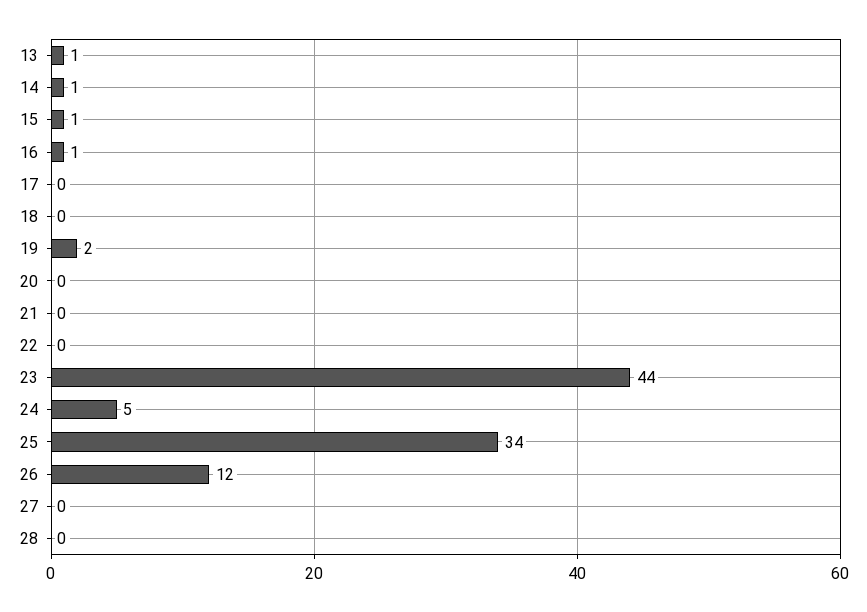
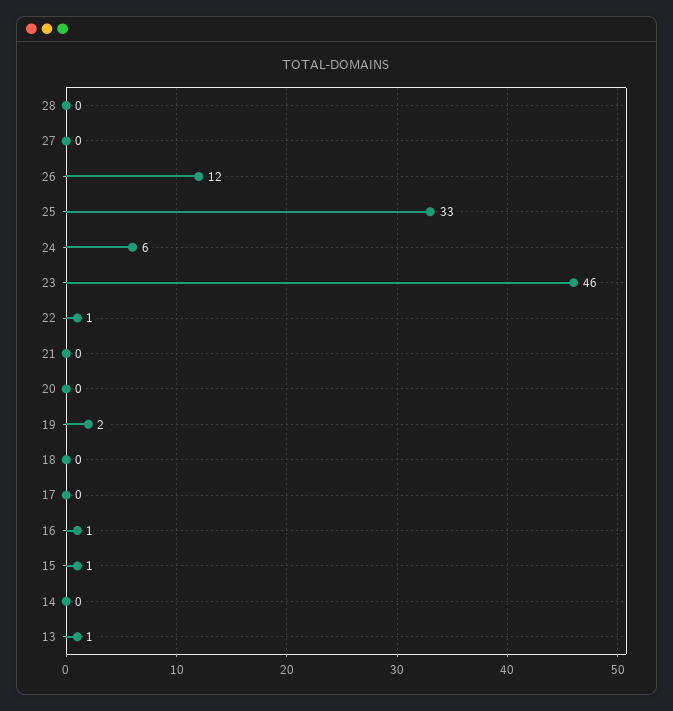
  {
    "13": 1,
-   "14": 1,
+   "14": 0,
    "15": 1,
    "16": 1,
    "17": 0,
    "18": 0,
    "19": 2,
    "20": 0,
    "21": 0,
-   "22": 0,
+   "22": 1,
-   "23": 44,
+   "23": 46,
-   "24": 5,
+   "24": 6,
-   "25": 34,
+   "25": 33,
    "26": 12,
    "27": 0,
    "28": 0
  }

